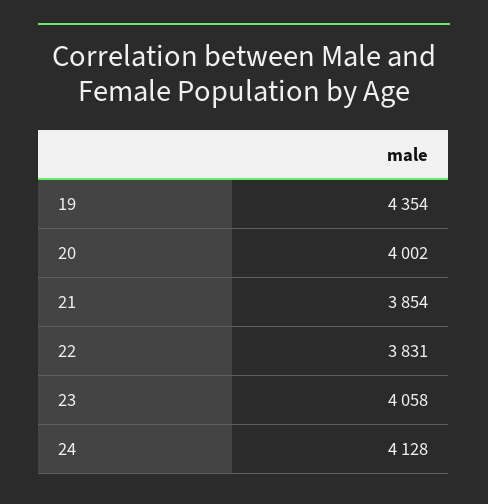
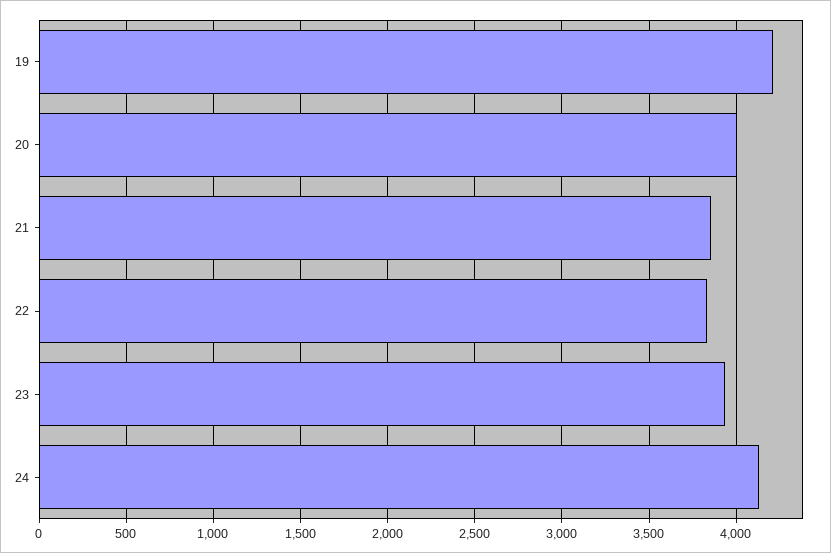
  {
-   "19": 4354,
+   "19": 4200,
    "20": 4002,
    "21": 3854,
    "22": 3831,
-   "23": 4058,
+   "23": 3950,
    "24": 4128
  }

